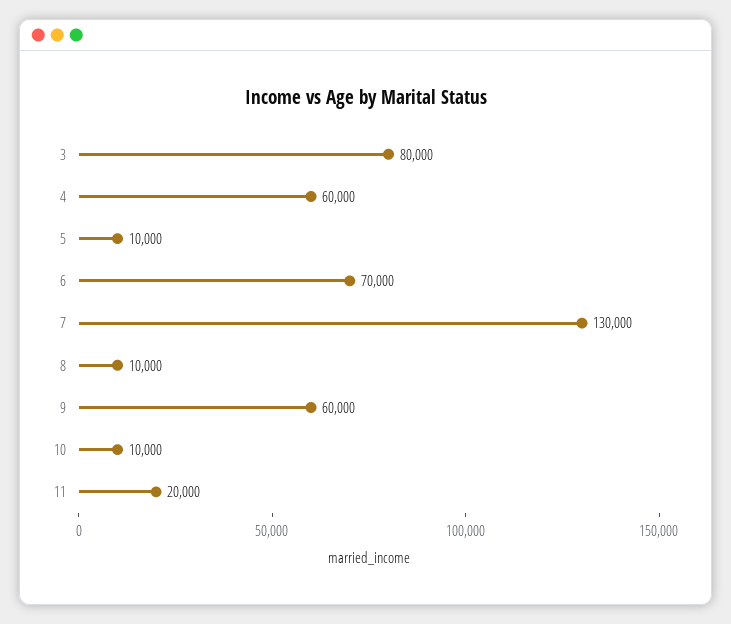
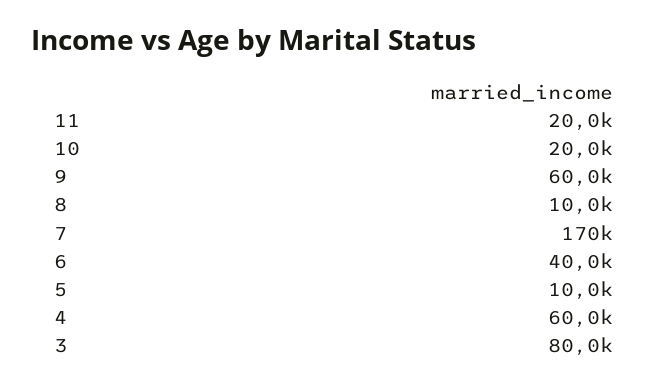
  {
    "3": 80000,
    "4": 60000,
    "5": 10000,
-   "6": 70000,
+   "6": 40000,
-   "7": 130000,
+   "7": 170000,
    "8": 10000,
    "9": 60000,
-   "10": 10000,
+   "10": 20000,
    "11": 20000
  }

